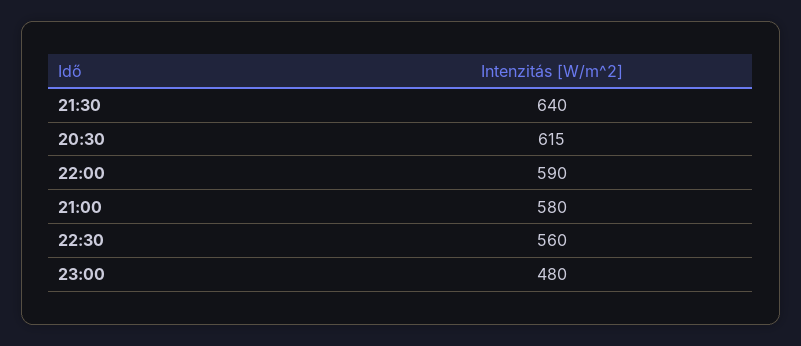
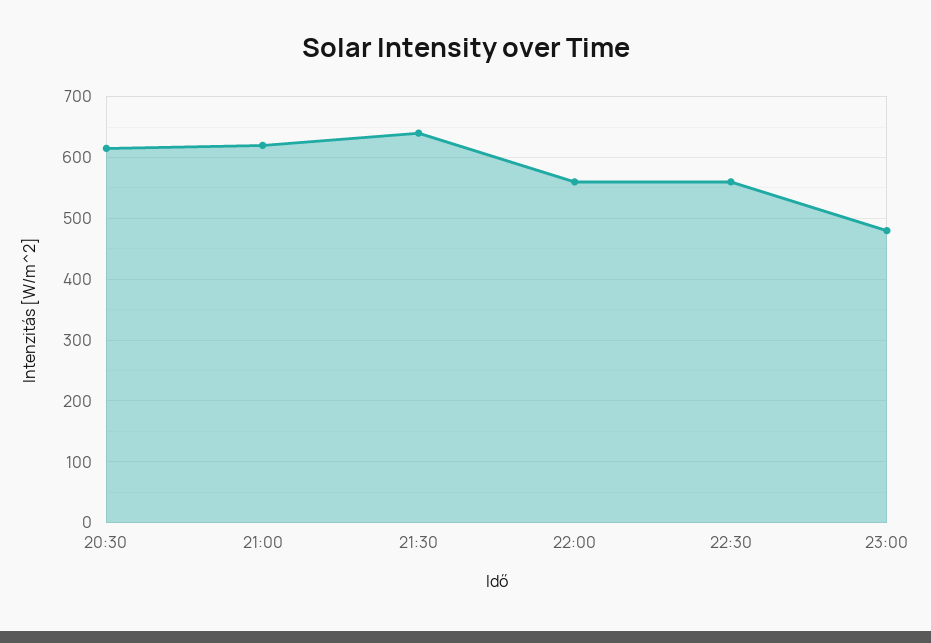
  {
    "21:30": 640,
    "20:30": 615,
-   "22:00": 590,
+   "22:00": 560,
-   "21:00": 580,
+   "21:00": 620,
    "22:30": 560,
    "23:00": 480
  }

